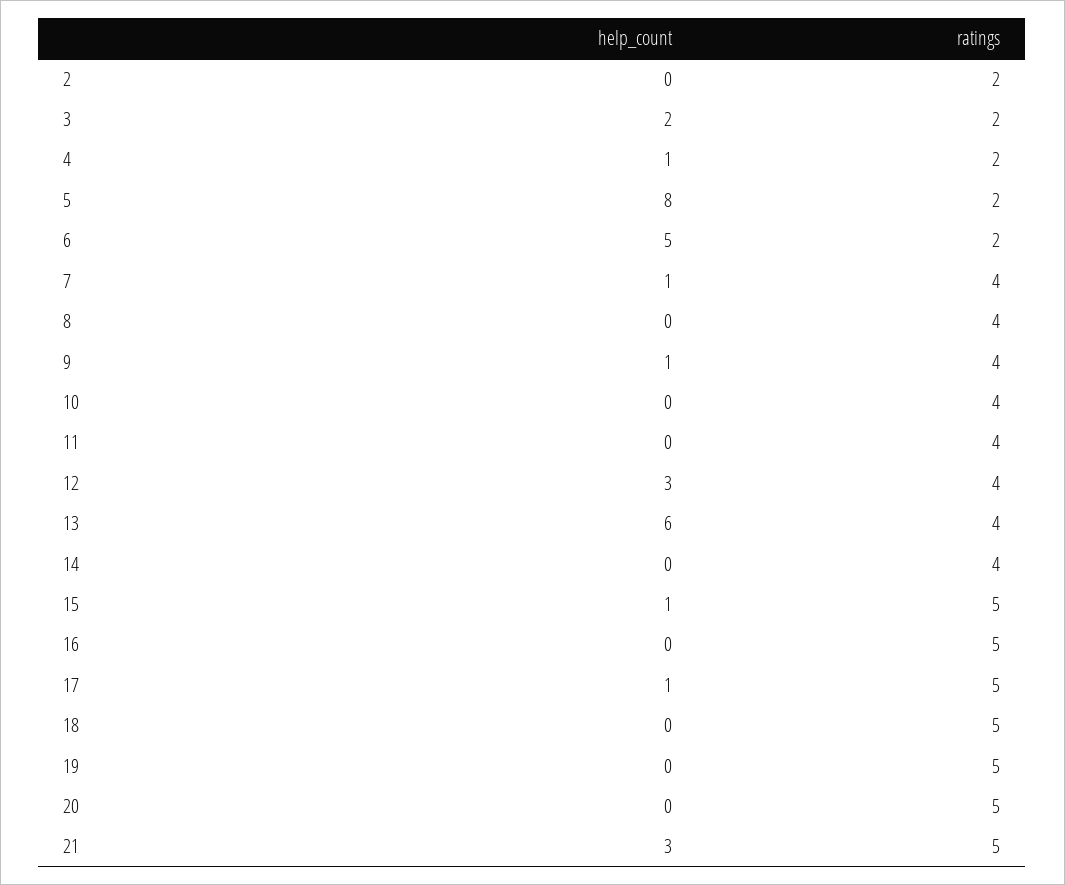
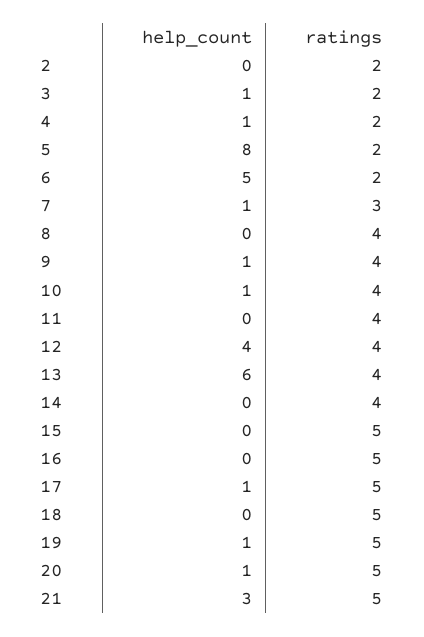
  {
    "help_count": {
      "2": 0,
-     "3": 2,
+     "3": 1,
      "4": 1,
      "5": 8,
      "6": 5,
      "7": 1,
      "8": 0,
      "9": 1,
-     "10": 0,
+     "10": 1,
      "11": 0,
-     "12": 3,
+     "12": 4,
      "13": 6,
      "14": 0,
-     "15": 1,
+     "15": 0,
      "16": 0,
      "17": 1,
      "18": 0,
-     "19": 0,
+     "19": 1,
-     "20": 0,
+     "20": 1,
      "21": 3
    },
    "ratings": {
      "2": 2,
      "3": 2,
      "4": 2,
      "5": 2,
      "6": 2,
-     "7": 4,
+     "7": 3,
      "8": 4,
      "9": 4,
      "10": 4,
      "11": 4,
      "12": 4,
      "13": 4,
      "14": 4,
      "15": 5,
      "16": 5,
      "17": 5,
      "18": 5,
      "19": 5,
      "20": 5,
      "21": 5
    }
  }

